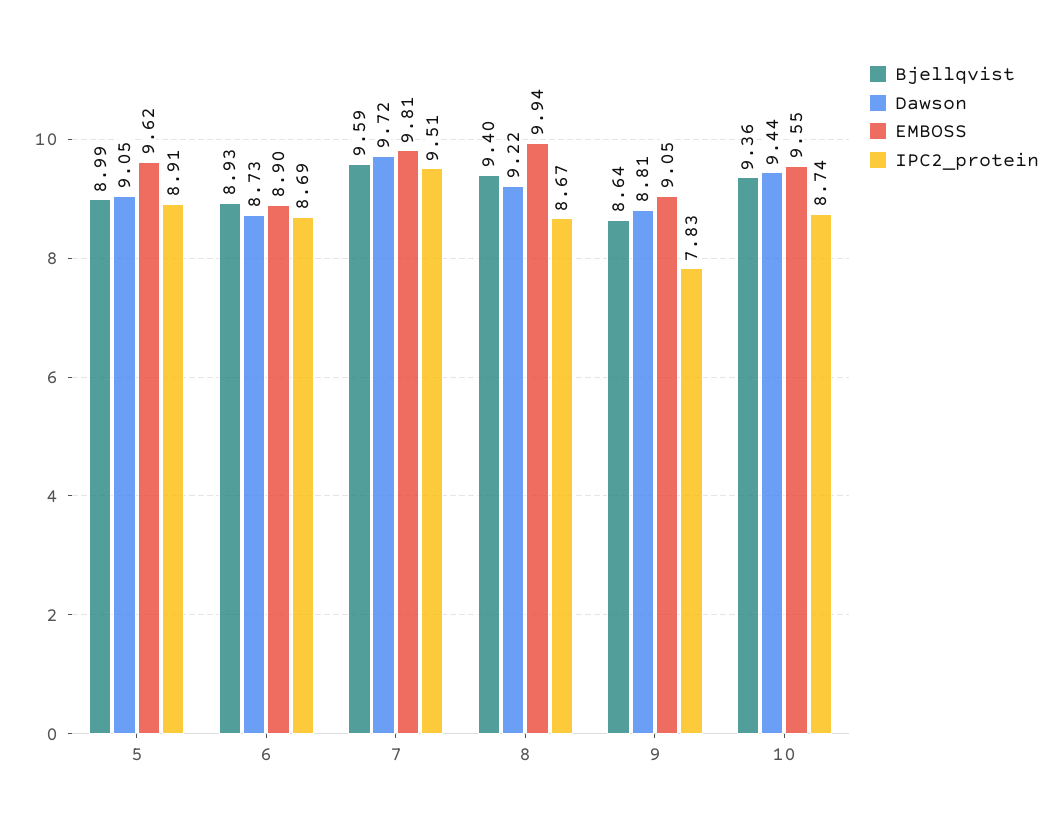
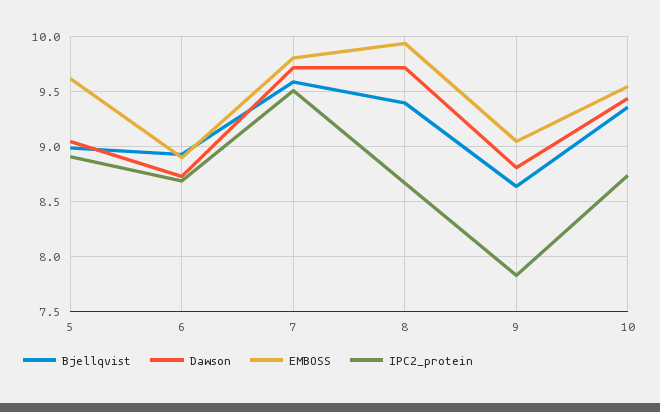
  {
    "Bjellqvist": {
      "5": 8.99,
      "6": 8.93,
      "7": 9.59,
      "8": 9.4,
      "9": 8.64,
      "10": 9.36
    },
    "Dawson": {
      "5": 9.05,
      "6": 8.73,
      "7": 9.72,
-     "8": 9.22,
+     "8": 9.7,
      "9": 8.81,
      "10": 9.44
    },
    "EMBOSS": {
      "5": 9.62,
      "6": 8.9,
      "7": 9.81,
      "8": 9.94,
      "9": 9.05,
      "10": 9.55
    },
    "IPC2_protein": {
      "5": 8.91,
      "6": 8.69,
      "7": 9.51,
      "8": 8.67,
      "9": 7.83,
      "10": 8.74
    }
  }

